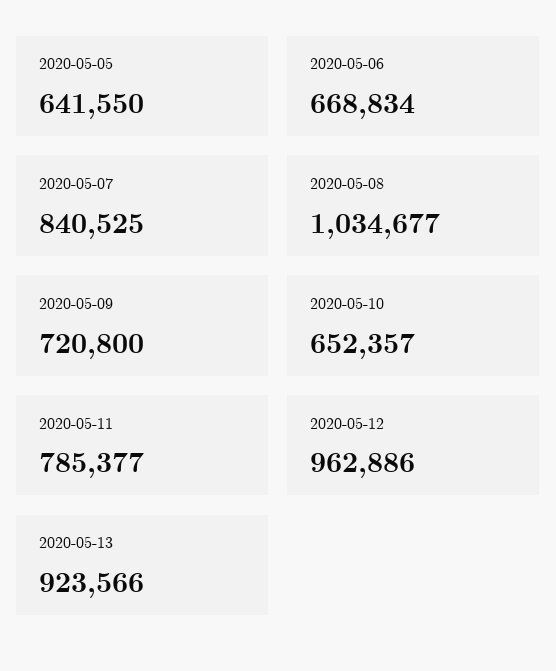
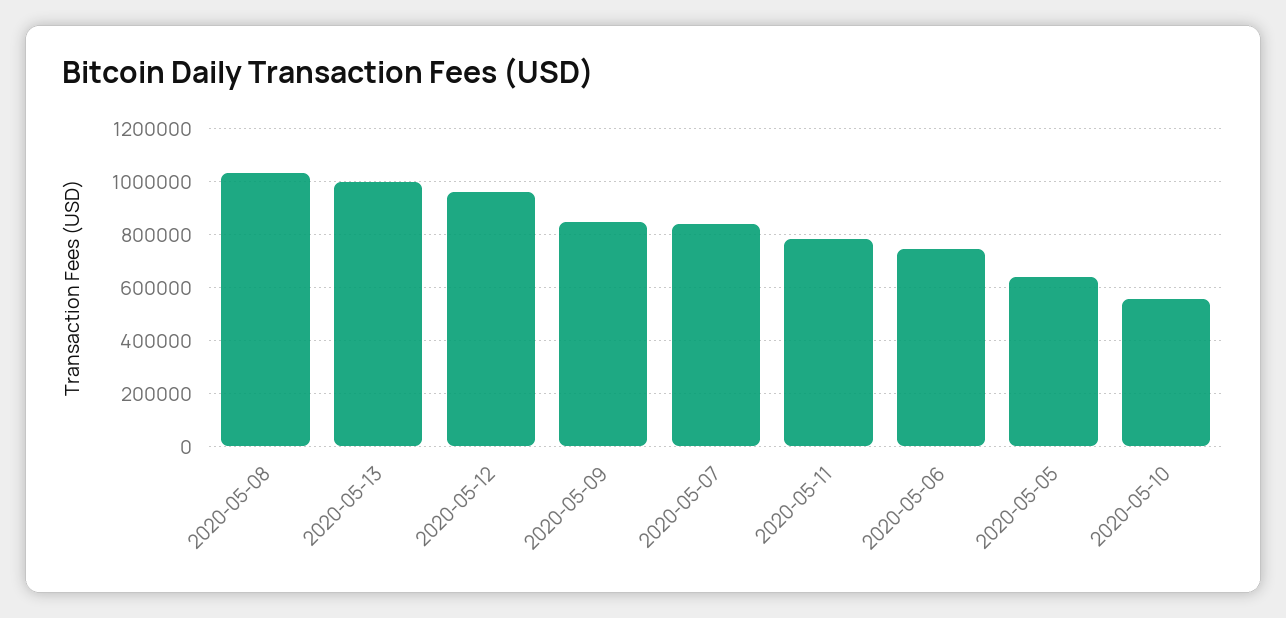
  {
    "2020-05-05": 641550,
-   "2020-05-06": 668834,
+   "2020-05-06": 750000,
    "2020-05-07": 840525,
    "2020-05-08": 1034677,
-   "2020-05-09": 720800,
+   "2020-05-09": 850000,
-   "2020-05-10": 652357,
+   "2020-05-10": 550000,
    "2020-05-11": 785377,
    "2020-05-12": 962886,
-   "2020-05-13": 923566
+   "2020-05-13": 1000000
  }

